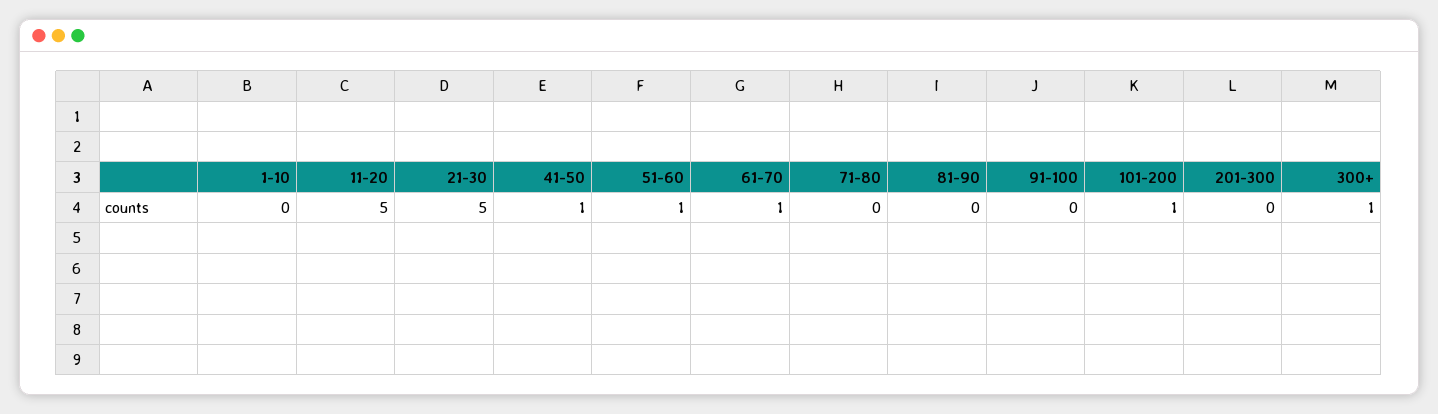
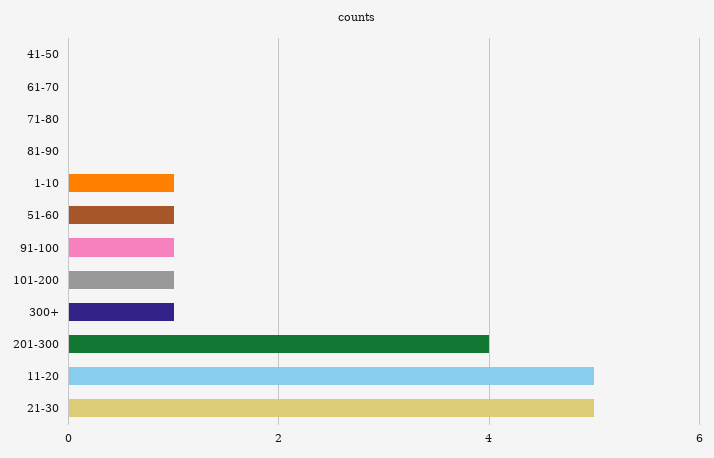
  {
-   "1-10": 0,
+   "1-10": 1,
    "11-20": 5,
    "21-30": 5,
-   "41-50": 1,
+   "41-50": 0,
    "51-60": 1,
-   "61-70": 1,
+   "61-70": 0,
    "71-80": 0,
    "81-90": 0,
-   "91-100": 0,
+   "91-100": 1,
    "101-200": 1,
-   "201-300": 0,
+   "201-300": 4,
    "300+": 1
  }

